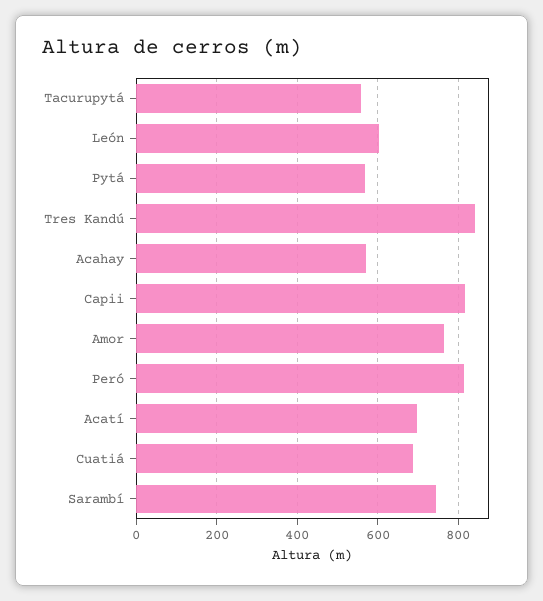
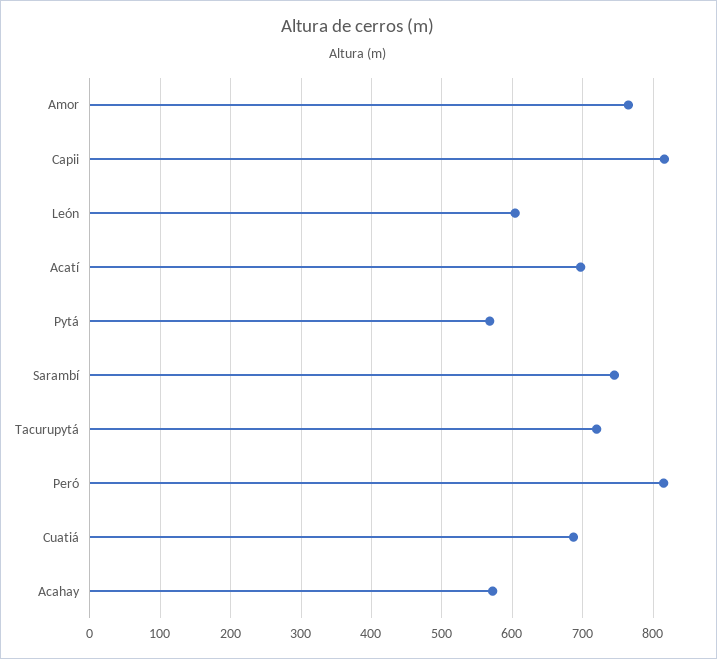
  {
-   "Tacurupytá": 560,
+   "Tacurupytá": 720,
    "León": 600,
    "Pytá": 570,
-   "Tres Kandú": 840,
    "Acahay": 570,
    "Capii": 820,
    "Amor": 770,
    "Peró": 820,
    "Acatí": 700,
    "Cuatiá": 690,
    "Sarambí": 750
  }

